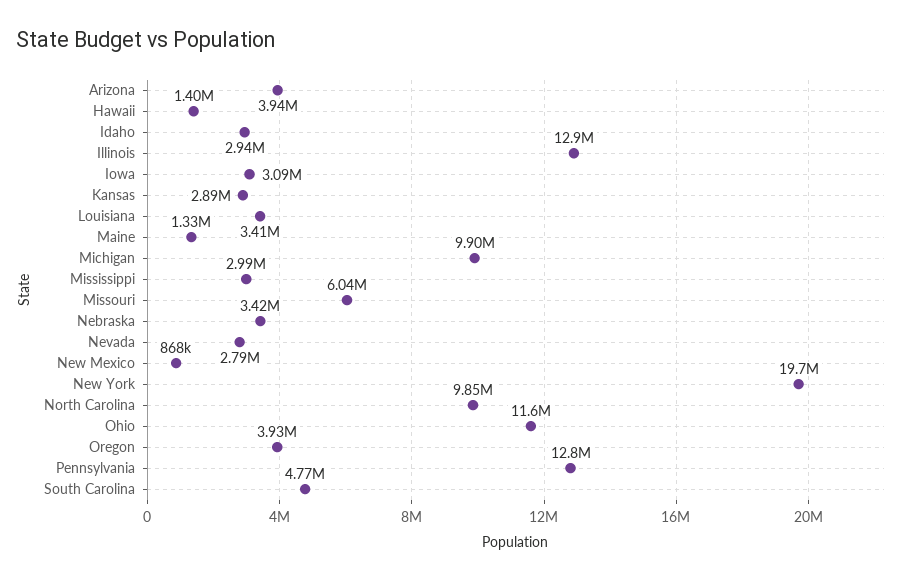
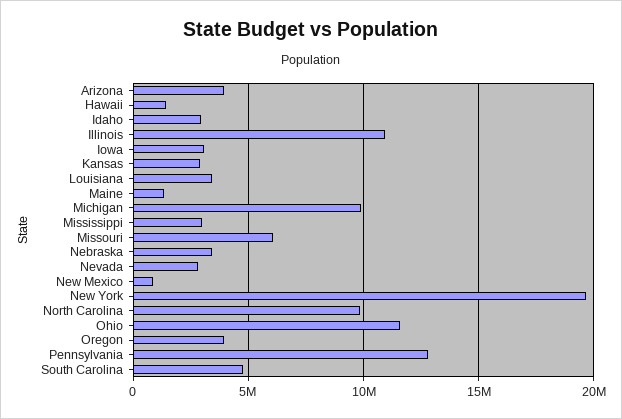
  {
    "Arizona": 3940000,
    "Hawaii": 1400000,
    "Idaho": 2940000,
-   "Illinois": 12900000,
+   "Illinois": 11000000,
    "Iowa": 3090000,
    "Kansas": 2890000,
    "Louisiana": 3410000,
    "Maine": 1330000,
    "Michigan": 9900000,
    "Mississippi": 2990000,
    "Missouri": 6040000,
    "Nebraska": 3420000,
    "Nevada": 2790000,
    "New Mexico": 868000,
    "New York": 19700000,
    "North Carolina": 9850000,
    "Ohio": 11600000,
    "Oregon": 3930000,
    "Pennsylvania": 12800000,
    "South Carolina": 4770000
  }

